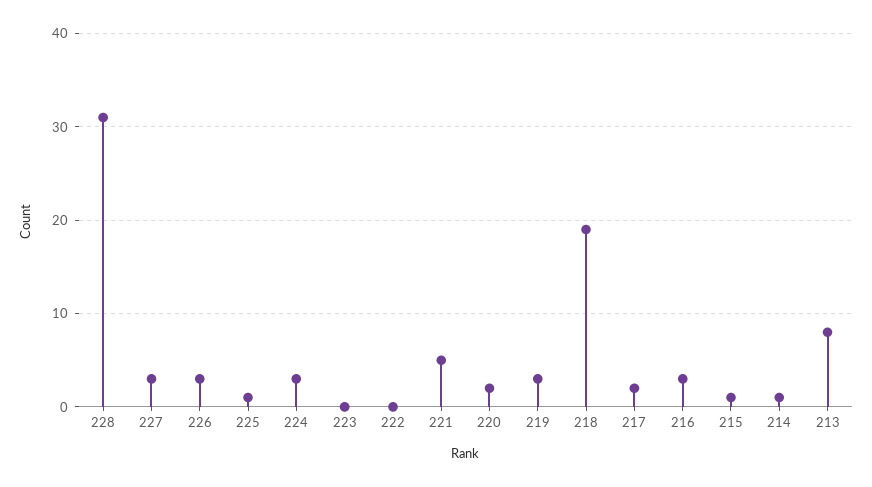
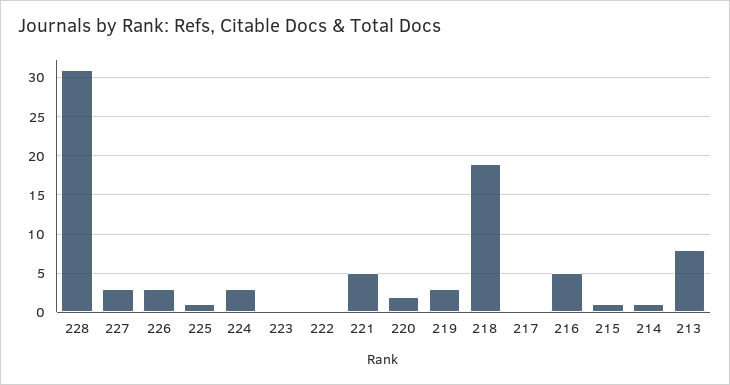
  {
    "228": 31,
    "227": 3,
    "226": 3,
    "225": 1,
    "224": 3,
    "223": 0,
    "222": 0,
    "221": 5,
    "220": 2,
    "219": 3,
    "218": 19,
-   "217": 2,
+   "217": 0,
-   "216": 3,
+   "216": 5,
    "215": 1,
    "214": 1,
    "213": 8
  }

